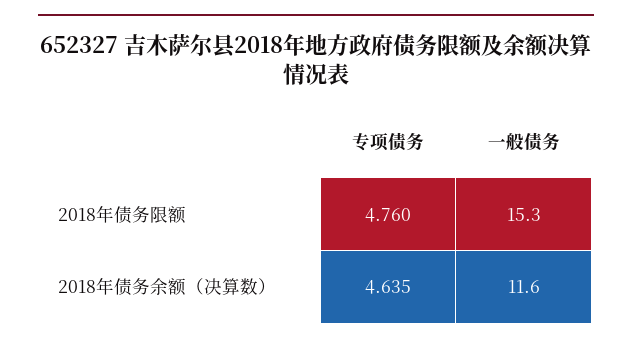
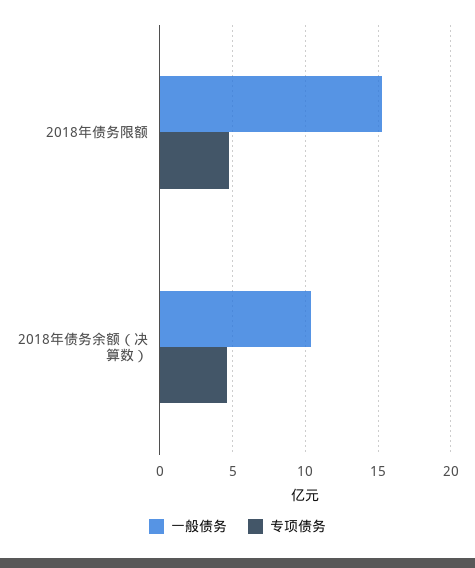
  {
    "专项债务": {
      "2018年债务限额": 4.76,
      "2018年债务余额（决算数）": 4.635
    },
    "一般债务": {
      "2018年债务限额": 15.3,
-     "2018年债务余额（决算数）": 11.6
+     "2018年债务余额（决算数）": 10.5
    }
  }

